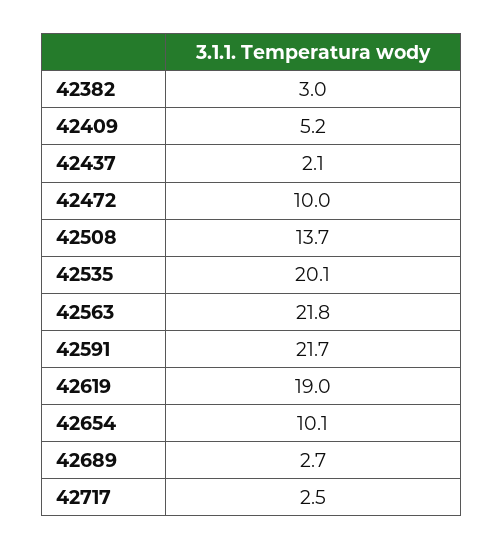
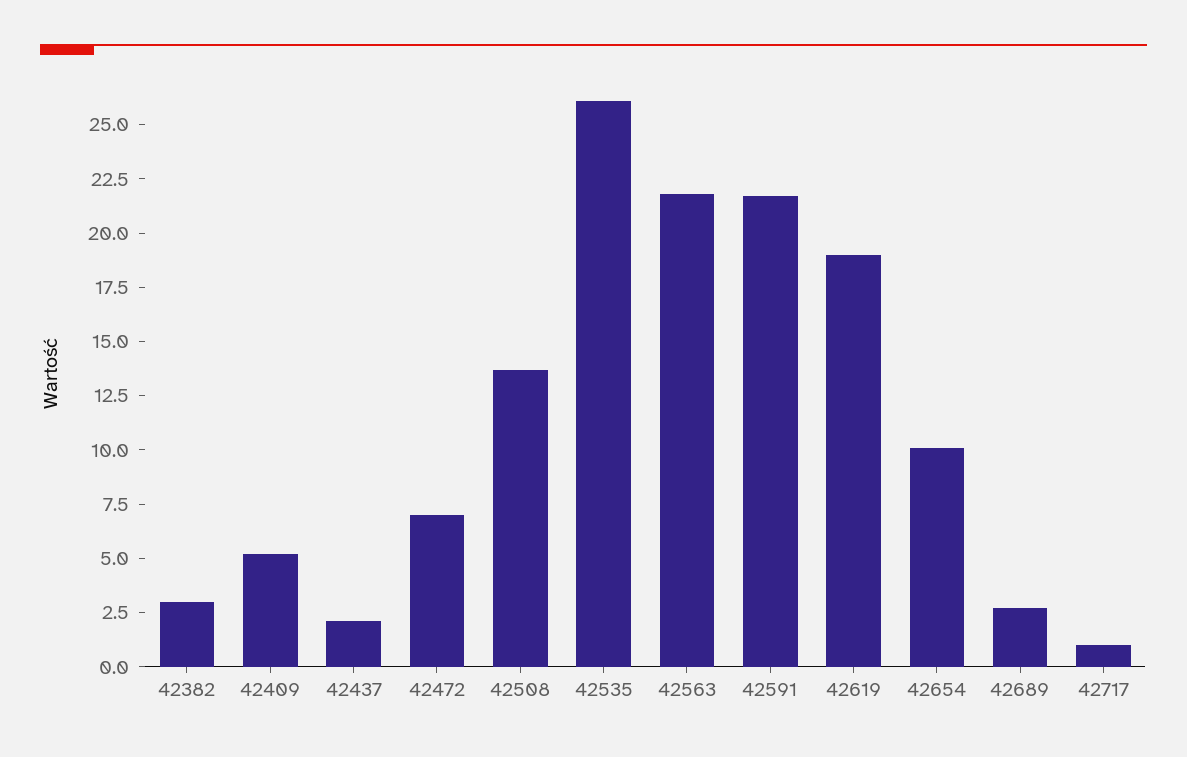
  {
    "42382": 3,
    "42409": 5.2,
    "42437": 2.1,
-   "42472": 10,
+   "42472": 7,
    "42508": 13.7,
-   "42535": 20.1,
+   "42535": 26,
    "42563": 21.8,
    "42591": 21.7,
    "42619": 19,
    "42654": 10.1,
    "42689": 2.7,
-   "42717": 2.5
+   "42717": 1
  }

